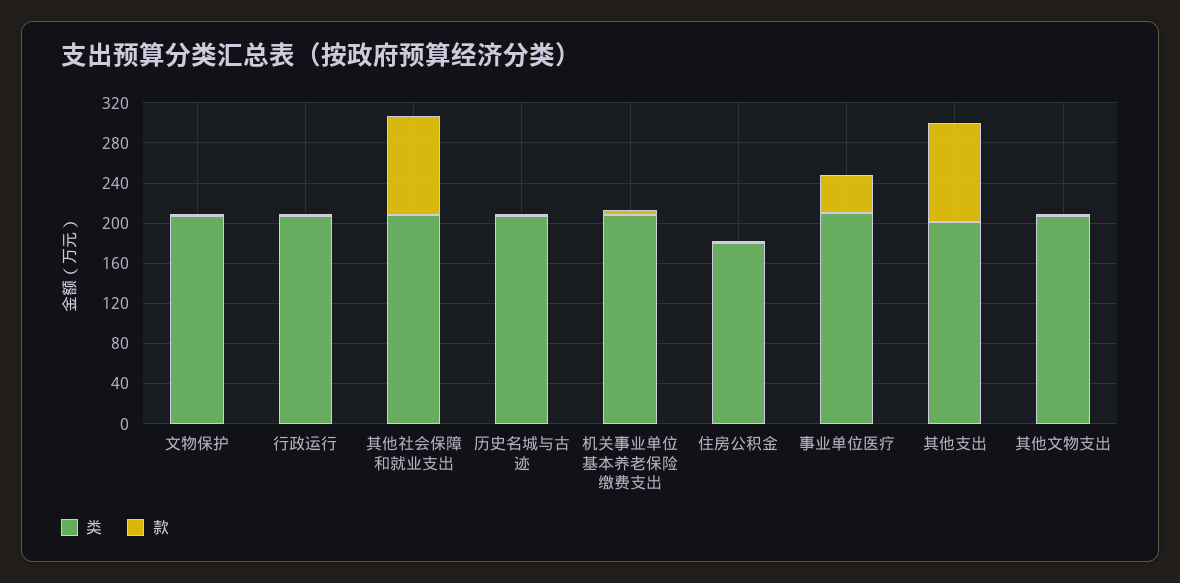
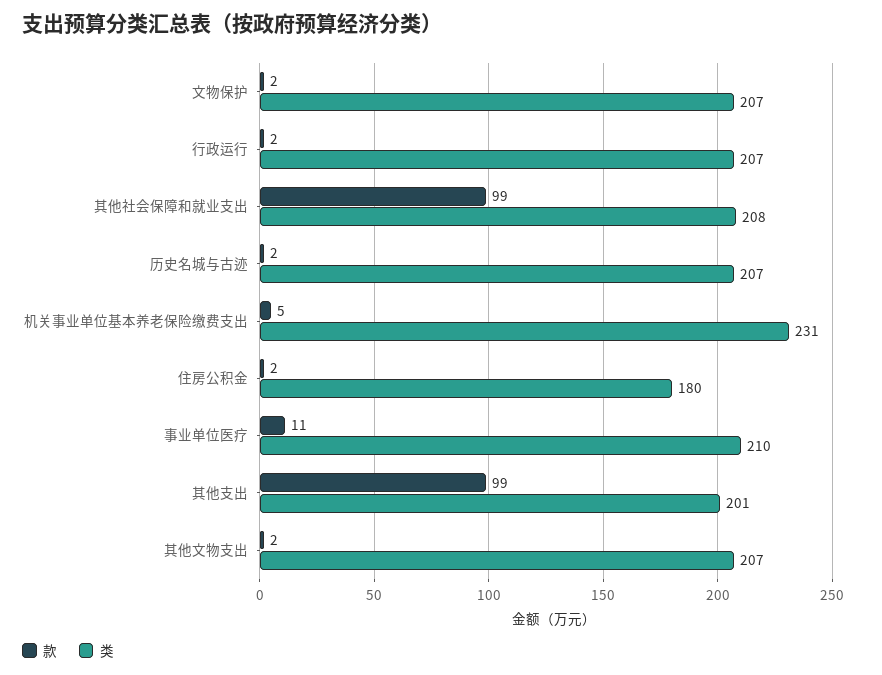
  {
    "类": {
      "文物保护": 207,
      "行政运行": 207,
      "其他社会保障和就业支出": 208,
      "历史名城与古迹": 207,
-     "机关事业单位基本养老保险缴费支出": 210,
+     "机关事业单位基本养老保险缴费支出": 231,
      "住房公积金": 180,
      "事业单位医疗": 210,
      "其他支出": 201,
      "其他文物支出": 207
    },
    "款": {
      "文物保护": 2,
      "行政运行": 2,
      "其他社会保障和就业支出": 99,
      "历史名城与古迹": 2,
      "机关事业单位基本养老保险缴费支出": 5,
      "住房公积金": 2,
-     "事业单位医疗": 40,
+     "事业单位医疗": 11,
      "其他支出": 99,
      "其他文物支出": 2
    }
  }

